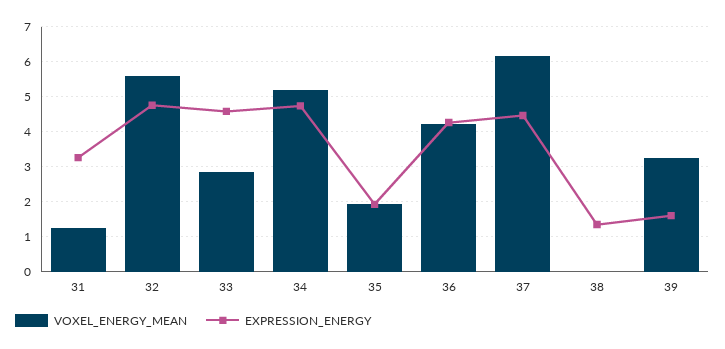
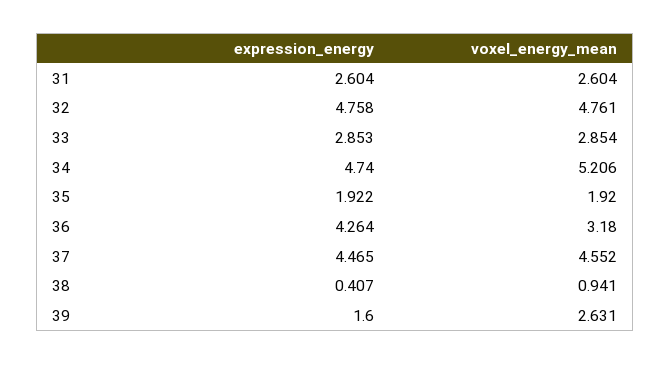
  {
    "VOXEL_ENERGY_MEAN": {
-     "31": 1.2,
+     "31": 2.604,
-     "32": 5.6,
+     "32": 4.761,
      "33": 2.854,
      "34": 5.206,
      "35": 1.92,
-     "36": 4.2,
+     "36": 3.18,
-     "37": 6.2,
+     "37": 4.552,
-     "38": 0,
+     "38": 0.941,
-     "39": 3.2
+     "39": 2.631
    },
    "EXPRESSION_ENERGY": {
-     "31": 3.2,
+     "31": 2.604,
      "32": 4.758,
-     "33": 4.6,
+     "33": 2.853,
      "34": 4.74,
      "35": 1.922,
      "36": 4.264,
      "37": 4.465,
-     "38": 1.4,
+     "38": 0.407,
      "39": 1.6
    }
  }

